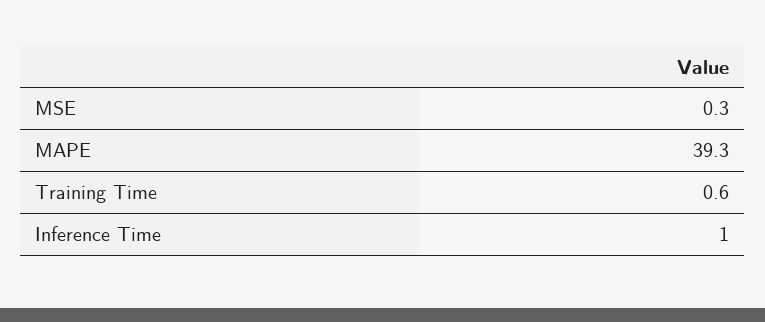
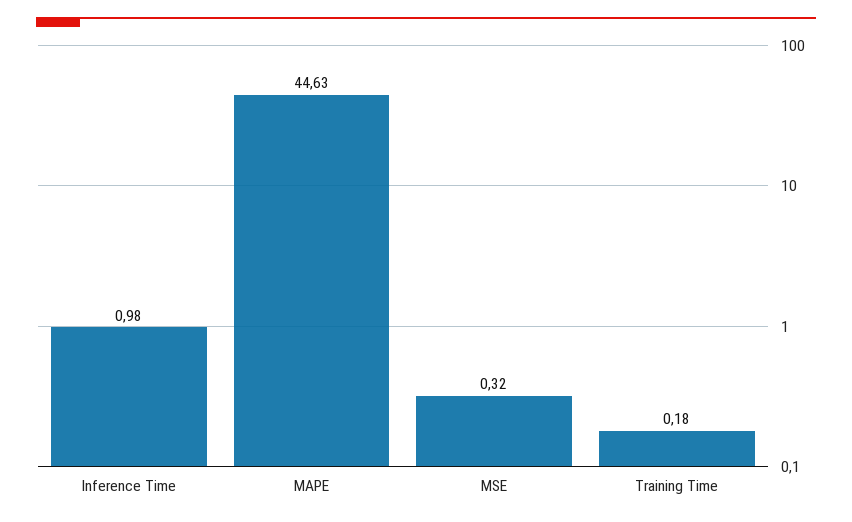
  {
    "MSE": 0.32,
-   "MAPE": 39.3,
+   "MAPE": 44.63,
-   "Training Time": 0.6,
+   "Training Time": 0.18,
    "Inference Time": 0.98
  }

